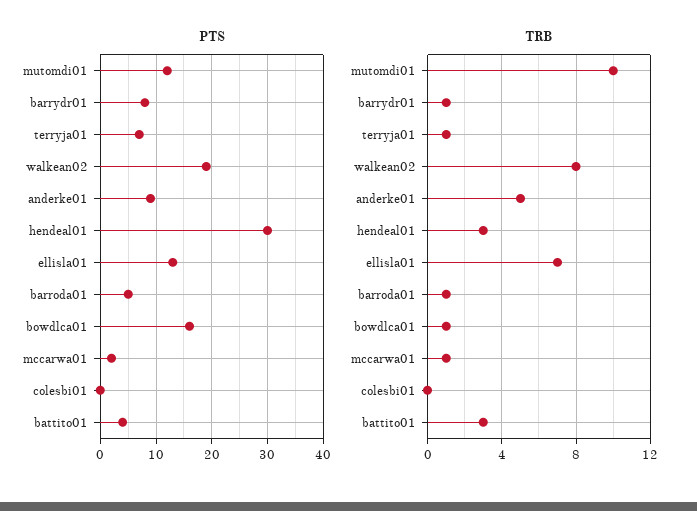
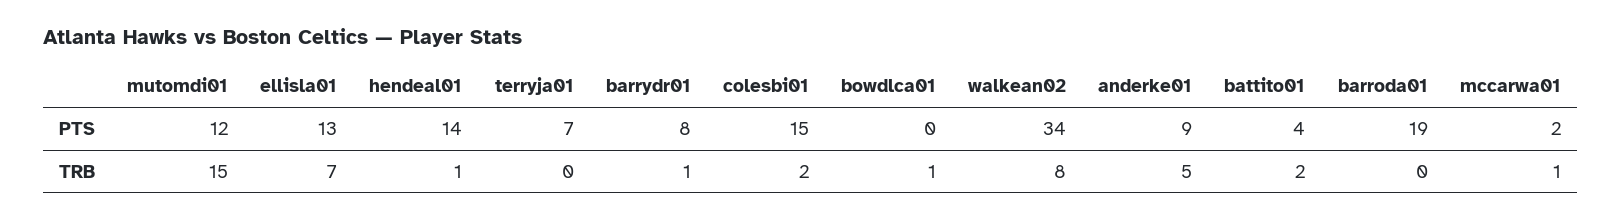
  {
    "PTS": {
      "mutomdi01": 12,
      "barrydr01": 8,
      "terryja01": 7,
-     "walkean02": 20,
+     "walkean02": 34,
      "anderke01": 9,
-     "hendeal01": 30,
+     "hendeal01": 14,
      "ellisla01": 13,
-     "barroda01": 5,
+     "barroda01": 19,
-     "bowdlca01": 15,
+     "bowdlca01": 0,
      "mccarwa01": 2,
-     "colesbi01": 0,
+     "colesbi01": 15,
      "battito01": 4
    },
    "TRB": {
-     "mutomdi01": 10,
+     "mutomdi01": 15,
      "barrydr01": 1,
-     "terryja01": 1,
+     "terryja01": 0,
      "walkean02": 8,
      "anderke01": 5,
-     "hendeal01": 3,
+     "hendeal01": 1,
      "ellisla01": 7,
-     "barroda01": 1,
+     "barroda01": 0,
      "bowdlca01": 1,
      "mccarwa01": 1,
-     "colesbi01": 0,
+     "colesbi01": 2,
-     "battito01": 3
+     "battito01": 2
    }
  }

